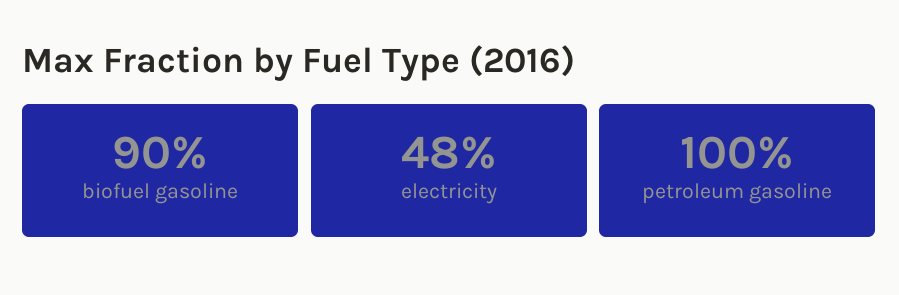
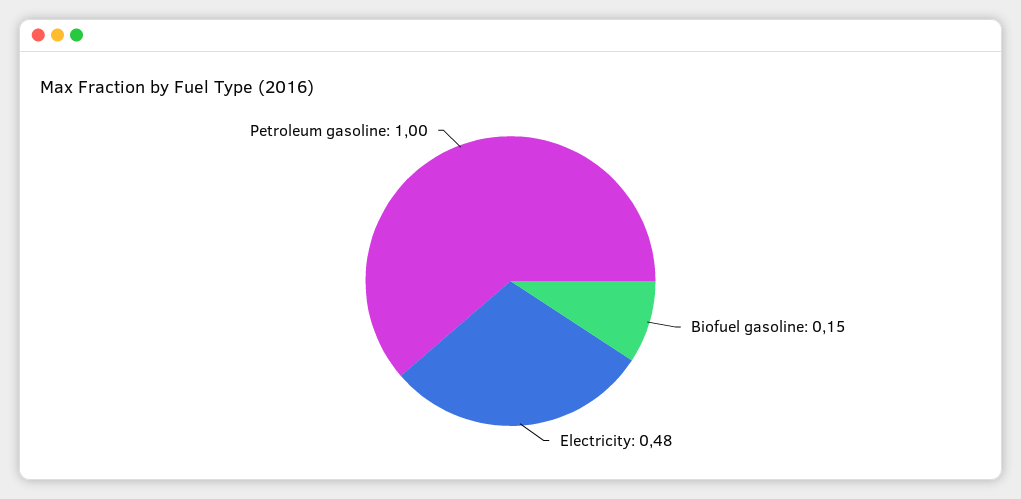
  {
-   "biofuel gasoline": 0.9,
+   "biofuel gasoline": 0.15,
    "electricity": 0.48,
    "petroleum gasoline": 1
  }

